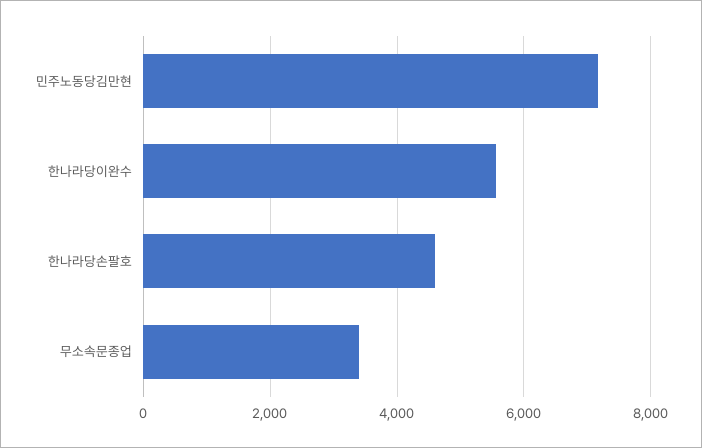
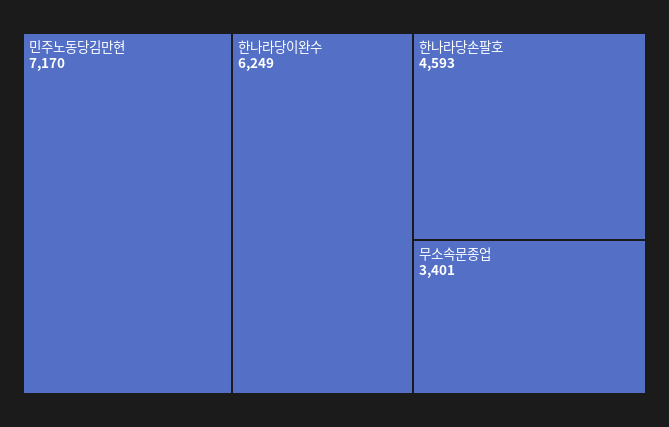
  {
    "민주노동당김만현": 7170,
-   "한나라당이완수": 5600,
+   "한나라당이완수": 6249,
    "한나라당손팔호": 4593,
    "무소속문종업": 3401
  }

